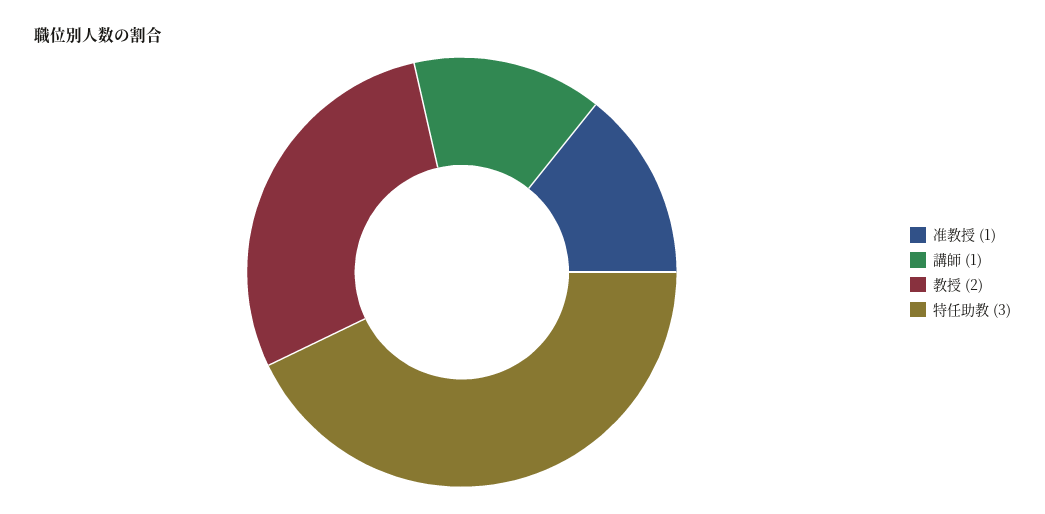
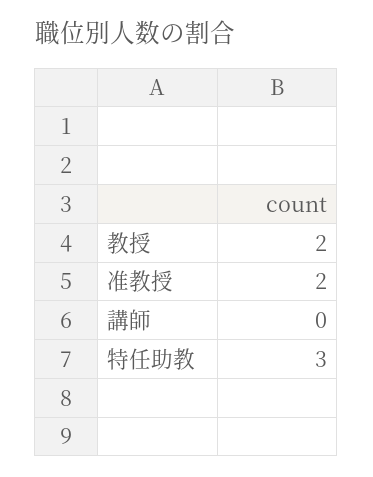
  {
-   "准教授": 1,
+   "准教授": 2,
-   "講師": 1,
+   "講師": 0,
    "教授": 2,
    "特任助教": 3
  }

